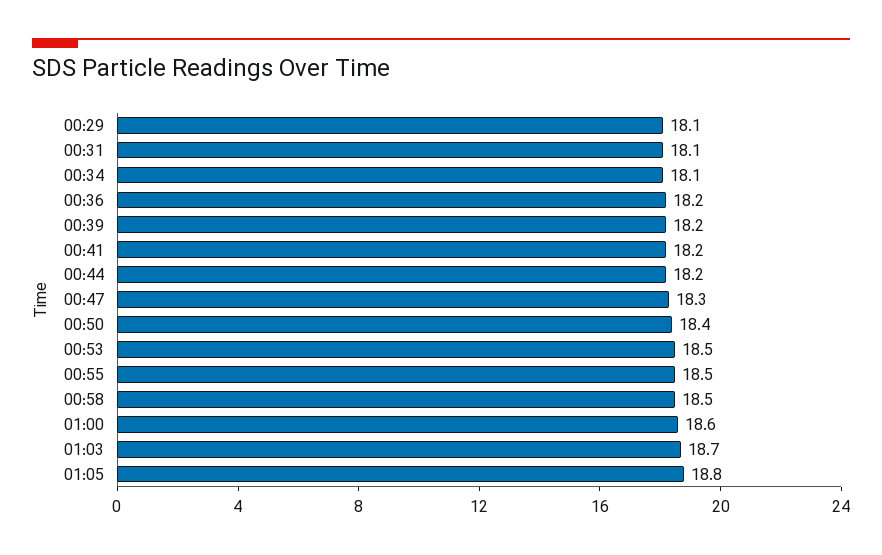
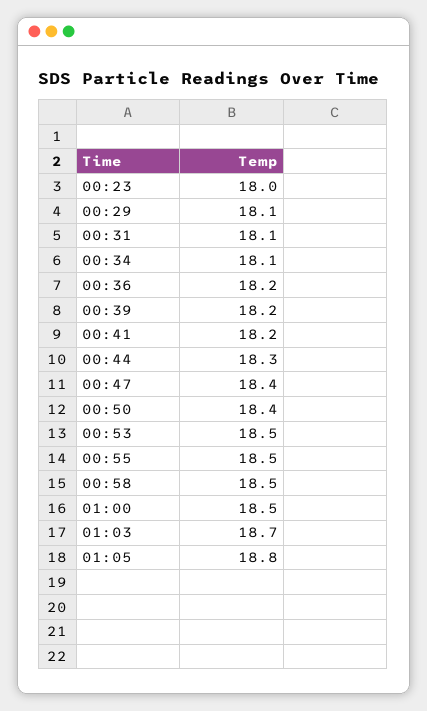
  {
    "00:29": 18.1,
    "00:31": 18.1,
    "00:34": 18.1,
    "00:36": 18.2,
    "00:39": 18.2,
    "00:41": 18.2,
-   "00:44": 18.2,
+   "00:44": 18.3,
-   "00:47": 18.3,
+   "00:47": 18.4,
    "00:50": 18.4,
    "00:53": 18.5,
    "00:55": 18.5,
    "00:58": 18.5,
-   "01:00": 18.6,
+   "01:00": 18.5,
    "01:03": 18.7,
-   "01:05": 18.8
+   "01:05": 18.8,
+   "00:23": 18
  }

